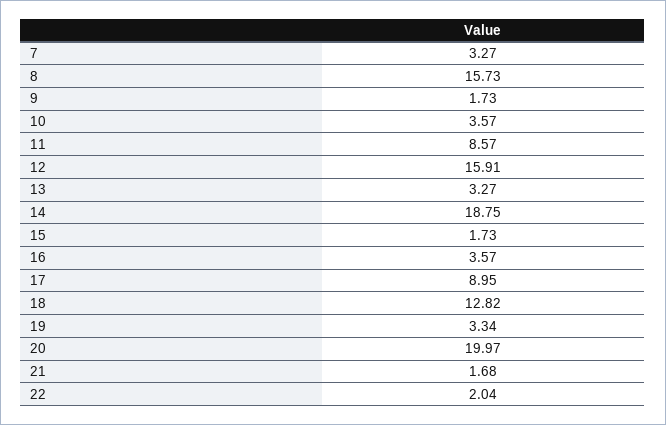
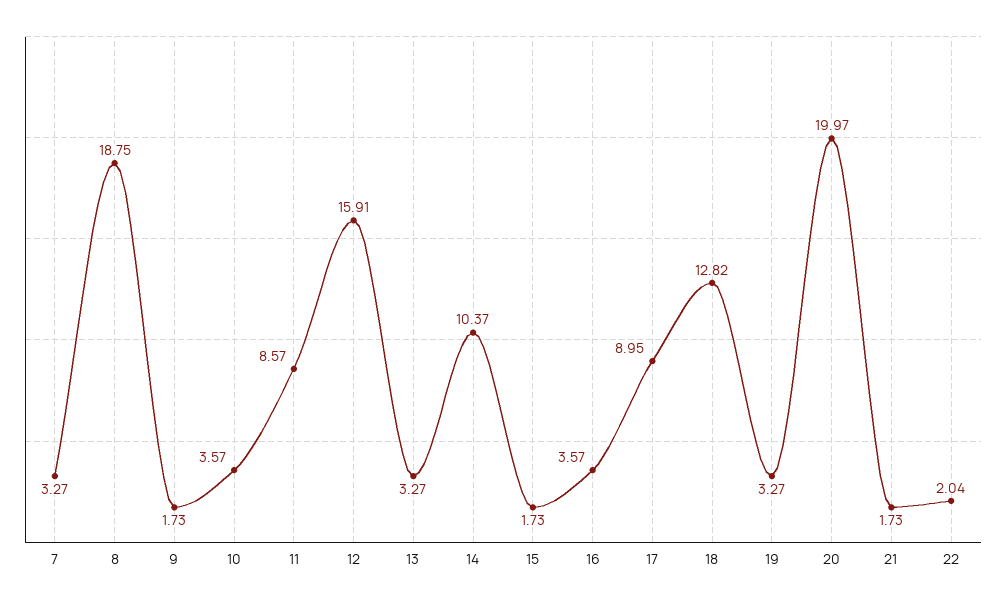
  {
    "7": 3.27,
-   "8": 15.73,
+   "8": 18.75,
    "9": 1.73,
    "10": 3.57,
    "11": 8.57,
    "12": 15.91,
    "13": 3.27,
-   "14": 18.75,
+   "14": 10.37,
    "15": 1.73,
    "16": 3.57,
    "17": 8.95,
    "18": 12.82,
-   "19": 3.34,
+   "19": 3.27,
    "20": 19.97,
-   "21": 1.68,
+   "21": 1.73,
    "22": 2.04
  }

